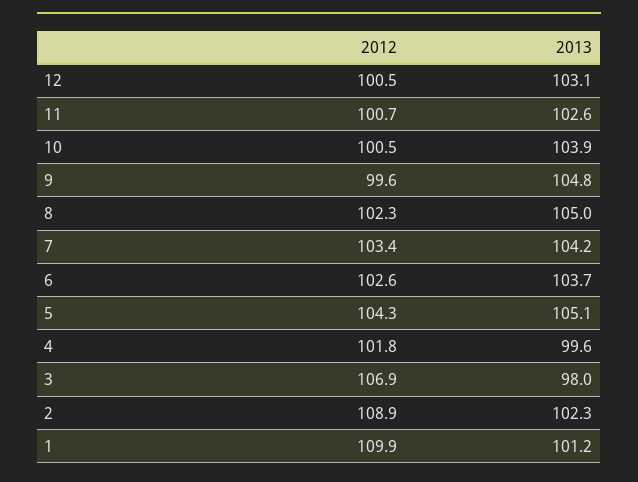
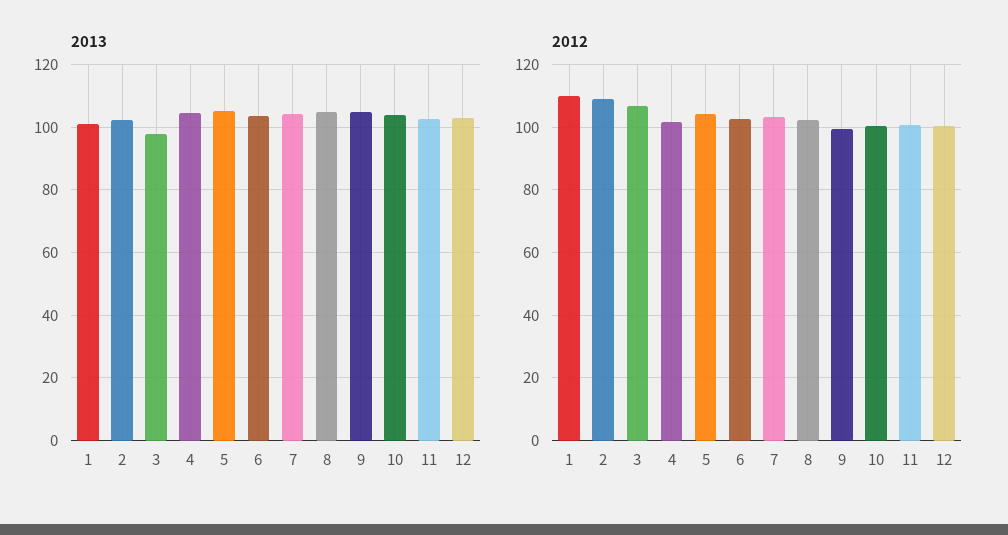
  {
    "2012": {
      "12": 100.5,
      "11": 100.7,
      "10": 100.5,
      "9": 99.6,
      "8": 102.3,
      "7": 103.4,
      "6": 102.6,
      "5": 104.3,
      "4": 101.8,
      "3": 106.9,
      "2": 108.9,
      "1": 109.9
    },
    "2013": {
      "12": 103.1,
      "11": 102.6,
      "10": 103.9,
      "9": 104.8,
      "8": 105,
      "7": 104.2,
      "6": 103.7,
      "5": 105.1,
-     "4": 99.6,
+     "4": 104,
      "3": 98,
      "2": 102.3,
      "1": 101.2
    }
  }

